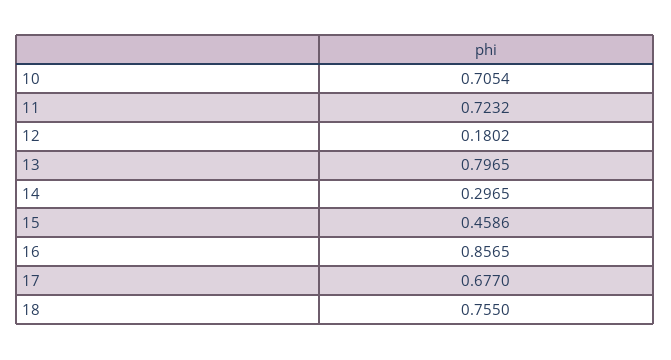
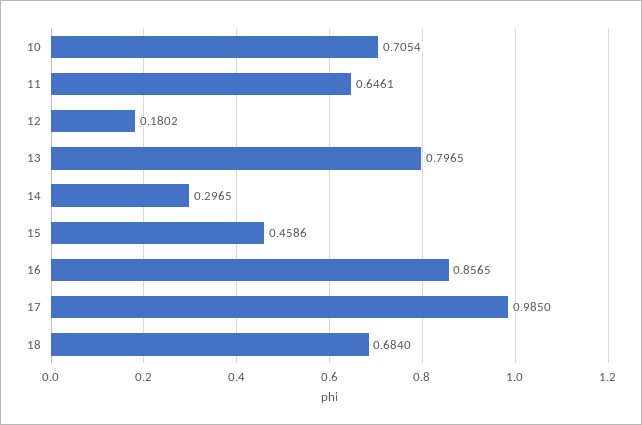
  {
    "10": 0.7054,
-   "11": 0.7232,
+   "11": 0.6461,
    "12": 0.1802,
    "13": 0.7965,
    "14": 0.2965,
    "15": 0.4586,
    "16": 0.8565,
-   "17": 0.677,
+   "17": 0.985,
-   "18": 0.755
+   "18": 0.684
  }

